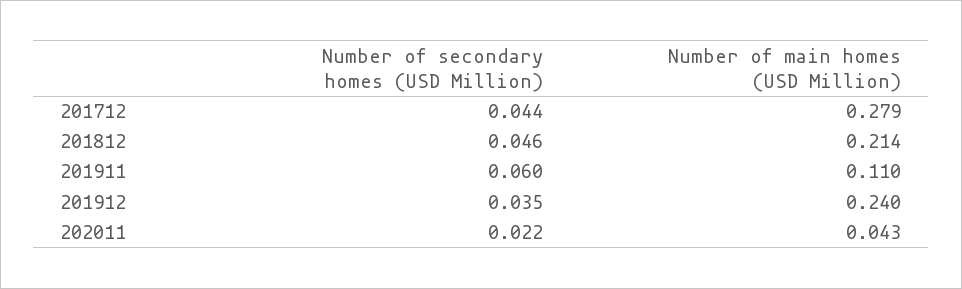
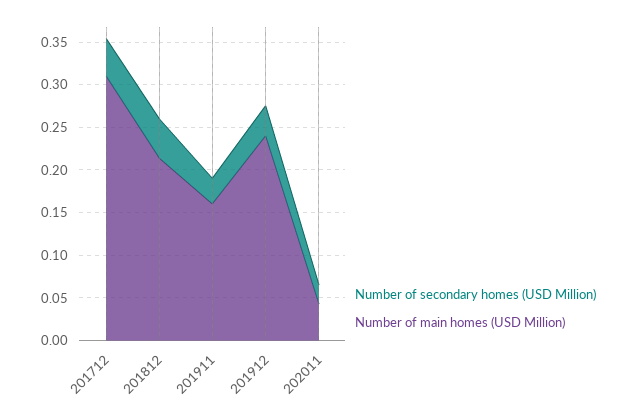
  {
    "Number of secondary homes (USD Million)": {
      "201712": 0.044,
      "201812": 0.046,
-     "201911": 0.06,
+     "201911": 0.03,
      "201912": 0.035,
      "202011": 0.022
    },
    "Number of main homes (USD Million)": {
-     "201712": 0.279,
+     "201712": 0.31,
      "201812": 0.214,
-     "201911": 0.11,
+     "201911": 0.16,
      "201912": 0.24,
      "202011": 0.043
    }
  }

